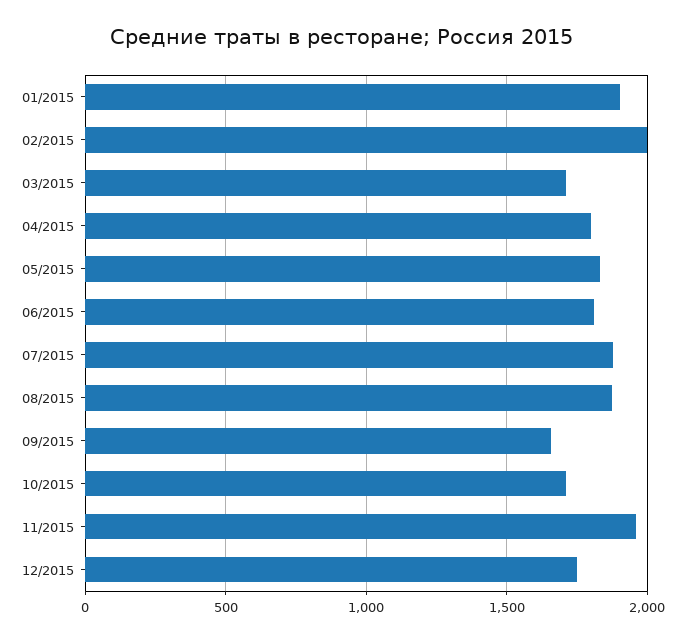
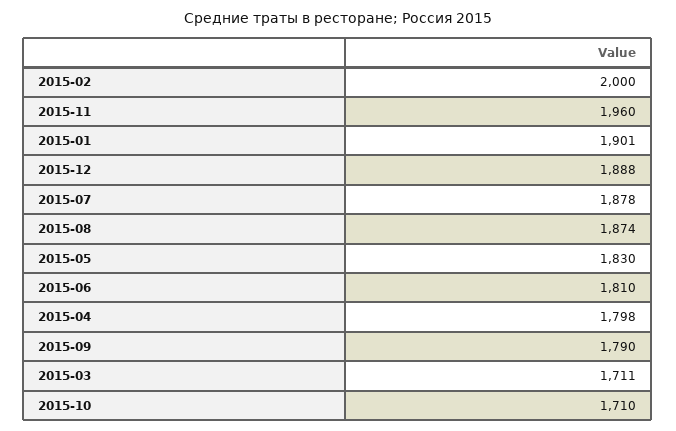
  {
    "01/2015": 1901,
    "02/2015": 2000,
    "03/2015": 1711,
    "04/2015": 1798,
    "05/2015": 1830,
    "06/2015": 1810,
    "07/2015": 1878,
    "08/2015": 1874,
-   "09/2015": 1650,
+   "09/2015": 1790,
    "10/2015": 1710,
    "11/2015": 1960,
-   "12/2015": 1750
+   "12/2015": 1888
  }

